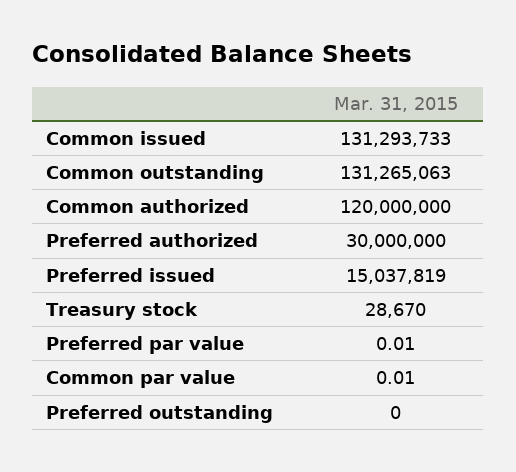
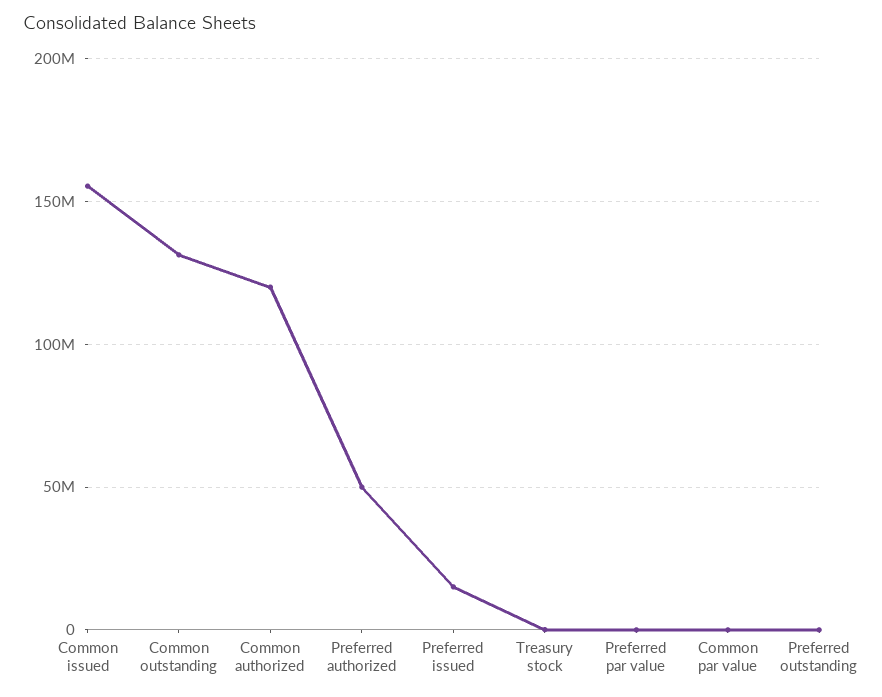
  {
-   "Common issued": 131293733,
+   "Common issued": 155000000,
    "Common outstanding": 131265063,
    "Common authorized": 120000000,
-   "Preferred authorized": 30000000,
+   "Preferred authorized": 50000000,
    "Preferred issued": 15037819,
    "Treasury stock": 28670,
    "Preferred par value": 0.01,
    "Common par value": 0.01,
    "Preferred outstanding": 0
  }

